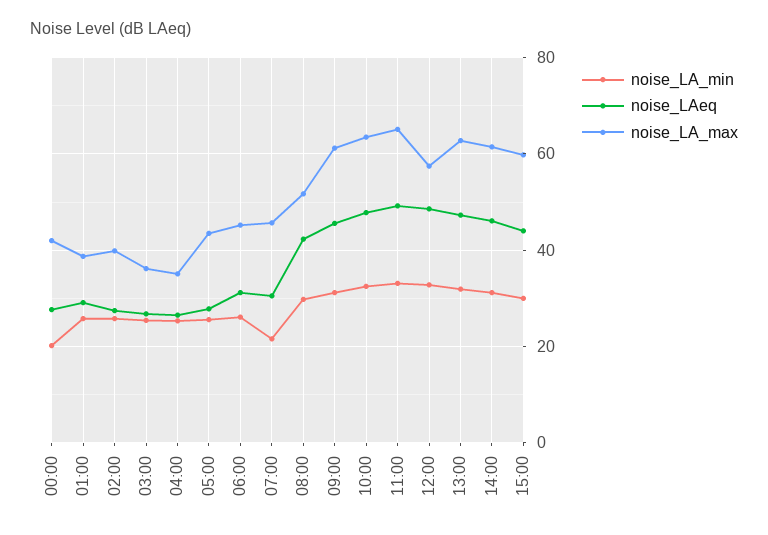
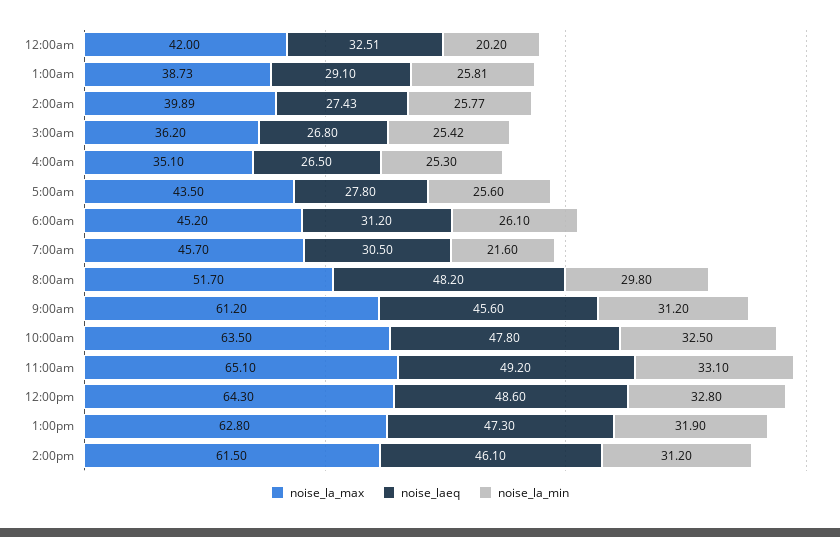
  {
    "noise_LA_min": {
      "00:00": 20.2,
      "01:00": 25.81,
      "02:00": 25.77,
      "03:00": 25.42,
      "04:00": 25.3,
      "05:00": 25.6,
      "06:00": 26.1,
      "07:00": 21.6,
      "08:00": 29.8,
      "09:00": 31.2,
      "10:00": 32.5,
      "11:00": 33.1,
      "12:00": 32.8,
      "13:00": 31.9,
-     "14:00": 31.2,
+     "14:00": 31.2
-     "15:00": 30
    },
    "noise_LAeq": {
-     "00:00": 28,
+     "00:00": 32.51,
      "01:00": 29.1,
      "02:00": 27.43,
      "03:00": 26.8,
      "04:00": 26.5,
      "05:00": 27.8,
      "06:00": 31.2,
      "07:00": 30.5,
-     "08:00": 42,
+     "08:00": 48.2,
      "09:00": 45.6,
      "10:00": 47.8,
      "11:00": 49.2,
      "12:00": 48.6,
      "13:00": 47.3,
-     "14:00": 46.1,
+     "14:00": 46.1
-     "15:00": 44
    },
    "noise_LA_max": {
      "00:00": 42,
      "01:00": 38.73,
      "02:00": 39.89,
      "03:00": 36.2,
      "04:00": 35.1,
      "05:00": 43.5,
      "06:00": 45.2,
      "07:00": 45.7,
      "08:00": 51.7,
      "09:00": 61.2,
      "10:00": 63.5,
      "11:00": 65.1,
-     "12:00": 58,
+     "12:00": 64.3,
      "13:00": 62.8,
-     "14:00": 61.5,
+     "14:00": 61.5
-     "15:00": 60
    }
  }

